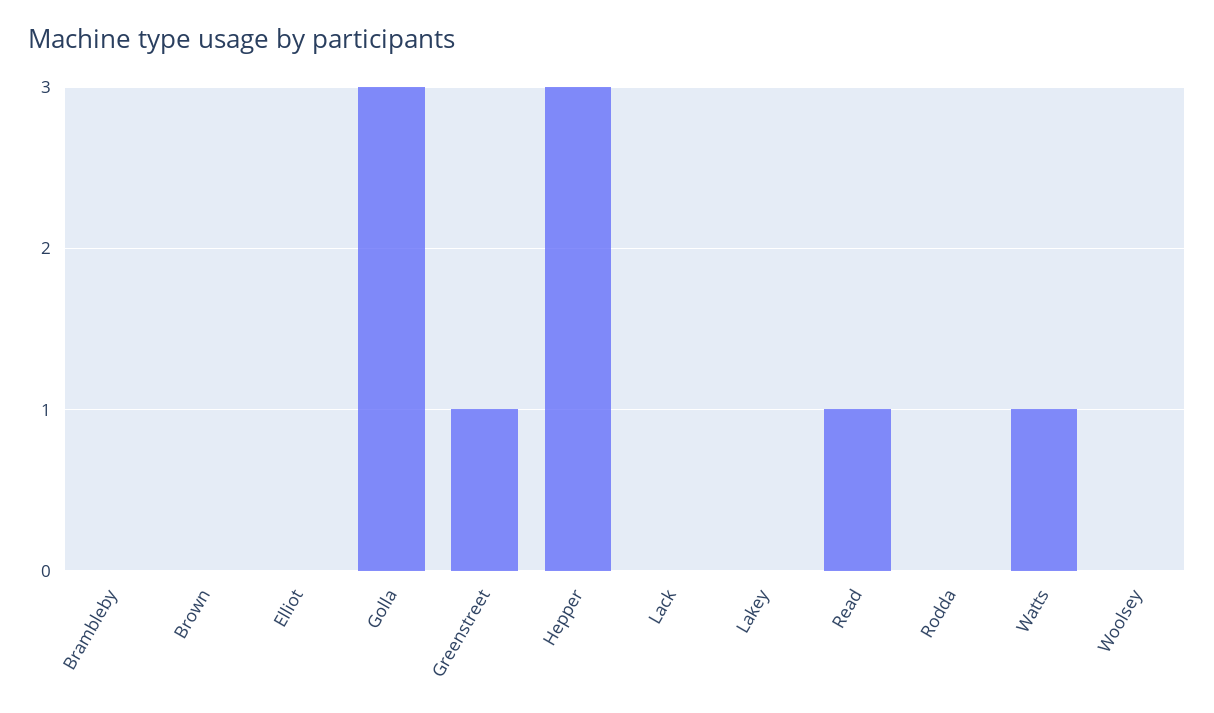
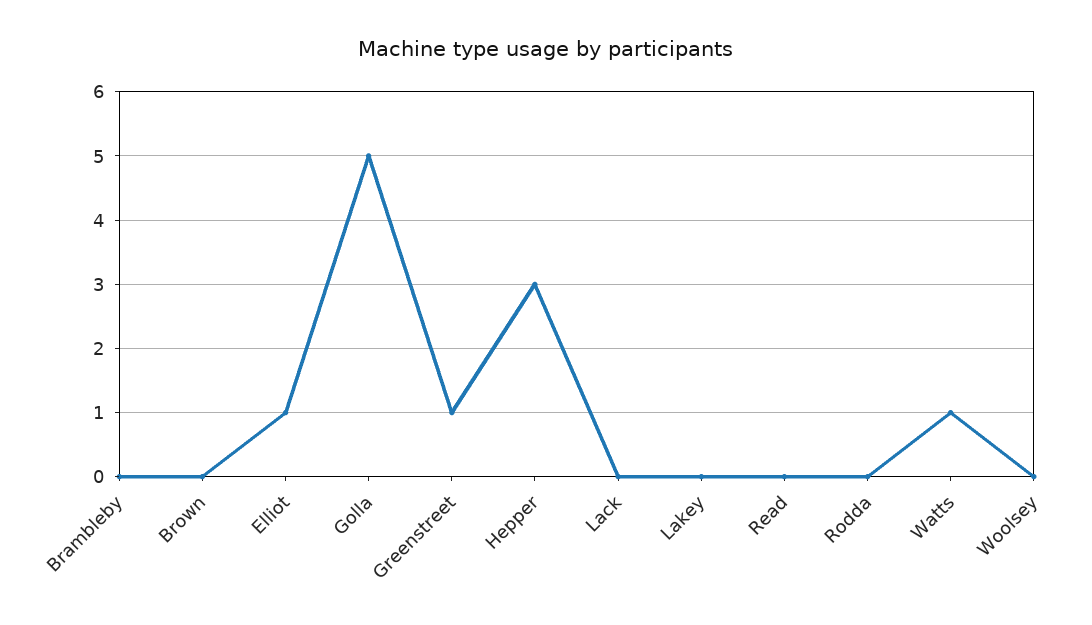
  {
    "Brambleby": 0,
    "Brown": 0,
-   "Elliot": 0,
+   "Elliot": 1,
-   "Golla": 3,
+   "Golla": 5,
    "Greenstreet": 1,
    "Hepper": 3,
    "Lack": 0,
    "Lakey": 0,
-   "Read": 1,
+   "Read": 0,
    "Rodda": 0,
    "Watts": 1,
    "Woolsey": 0
  }

